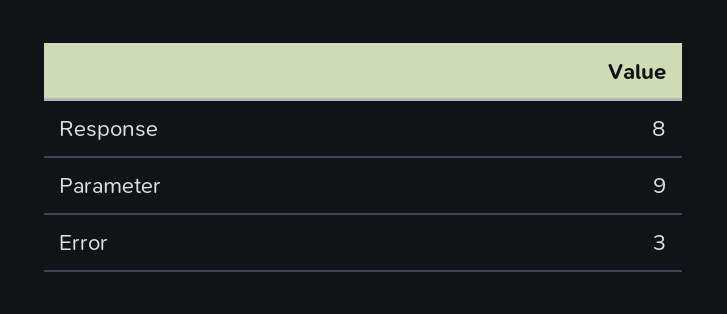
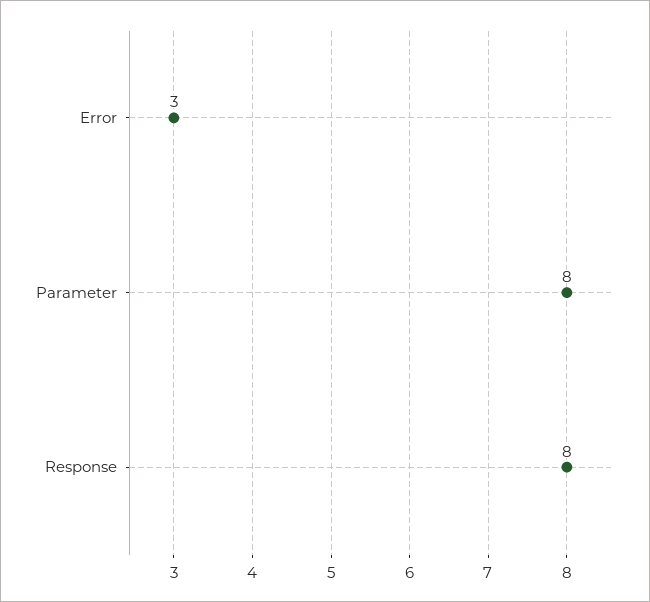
  {
    "Response": 8,
-   "Parameter": 9,
+   "Parameter": 8,
    "Error": 3
  }

